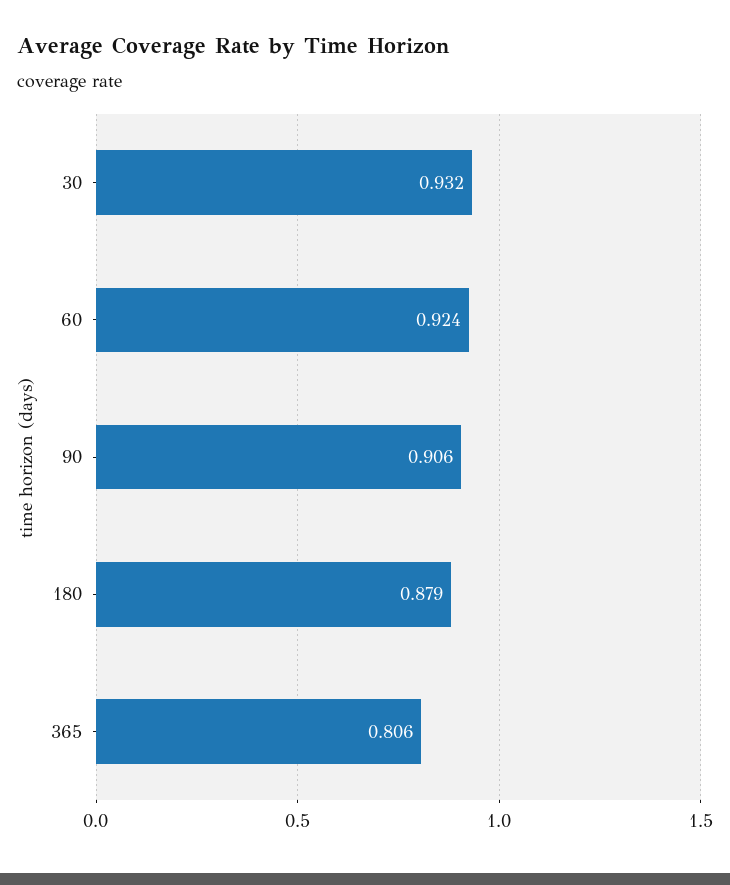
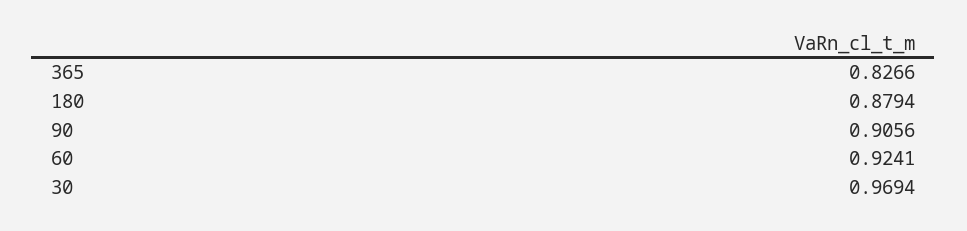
  {
-   "30": 0.932,
+   "30": 0.9694,
    "60": 0.9241,
    "90": 0.9056,
    "180": 0.8794,
-   "365": 0.806
+   "365": 0.8266
  }

